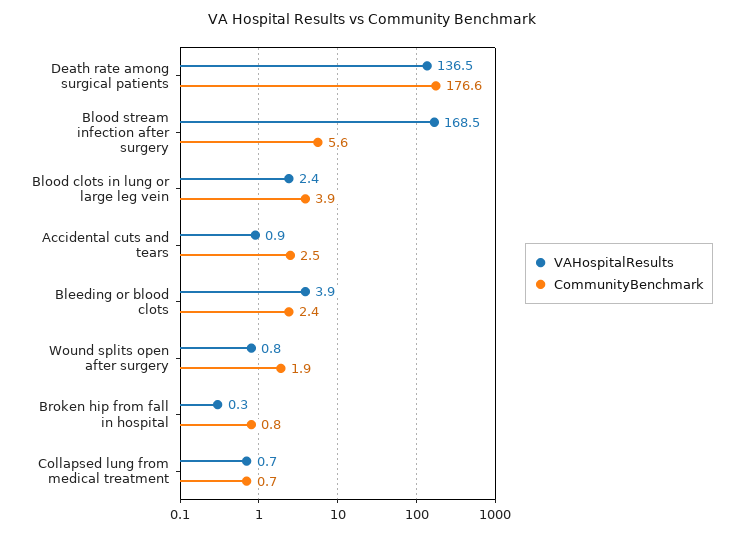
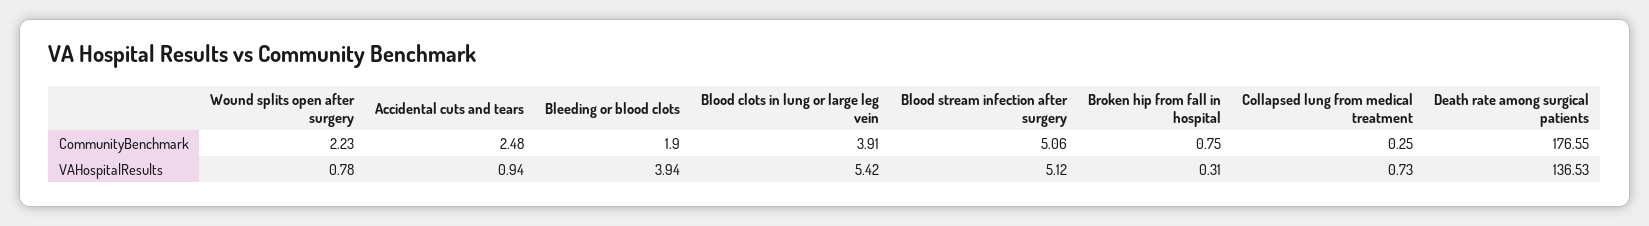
  {
    "VAHospitalResults": {
      "Death rate among surgical patients": 136.53,
-     "Blood stream infection after surgery": 168.5,
+     "Blood stream infection after surgery": 5.12,
-     "Blood clots in lung or large leg vein": 2.4,
+     "Blood clots in lung or large leg vein": 5.42,
      "Accidental cuts and tears": 0.94,
      "Bleeding or blood clots": 3.94,
      "Wound splits open after surgery": 0.78,
      "Broken hip from fall in hospital": 0.31,
      "Collapsed lung from medical treatment": 0.73
    },
    "CommunityBenchmark": {
      "Death rate among surgical patients": 176.55,
-     "Blood stream infection after surgery": 5.6,
+     "Blood stream infection after surgery": 5.06,
      "Blood clots in lung or large leg vein": 3.91,
      "Accidental cuts and tears": 2.48,
-     "Bleeding or blood clots": 2.4,
+     "Bleeding or blood clots": 1.9,
-     "Wound splits open after surgery": 1.9,
+     "Wound splits open after surgery": 2.23,
      "Broken hip from fall in hospital": 0.75,
-     "Collapsed lung from medical treatment": 0.7
+     "Collapsed lung from medical treatment": 0.25
    }
  }

